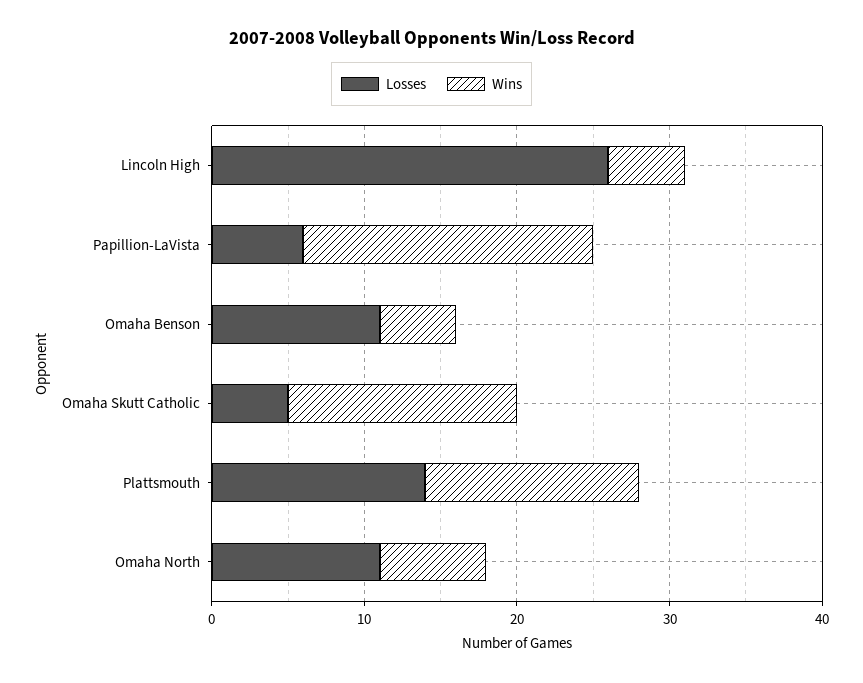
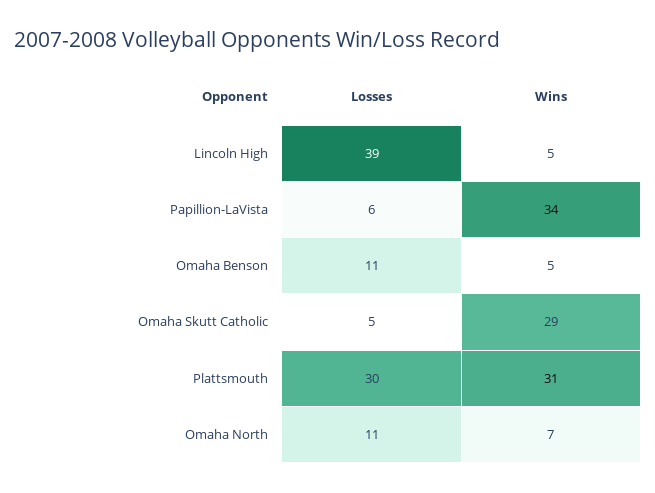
  {
    "Losses": {
-     "Lincoln High": 26,
+     "Lincoln High": 39,
      "Papillion-LaVista": 6,
      "Omaha Benson": 11,
      "Omaha Skutt Catholic": 5,
-     "Plattsmouth": 14,
+     "Plattsmouth": 30,
      "Omaha North": 11
    },
    "Wins": {
      "Lincoln High": 5,
-     "Papillion-LaVista": 19,
+     "Papillion-LaVista": 34,
      "Omaha Benson": 5,
-     "Omaha Skutt Catholic": 15,
+     "Omaha Skutt Catholic": 29,
-     "Plattsmouth": 14,
+     "Plattsmouth": 31,
      "Omaha North": 7
    }
  }

